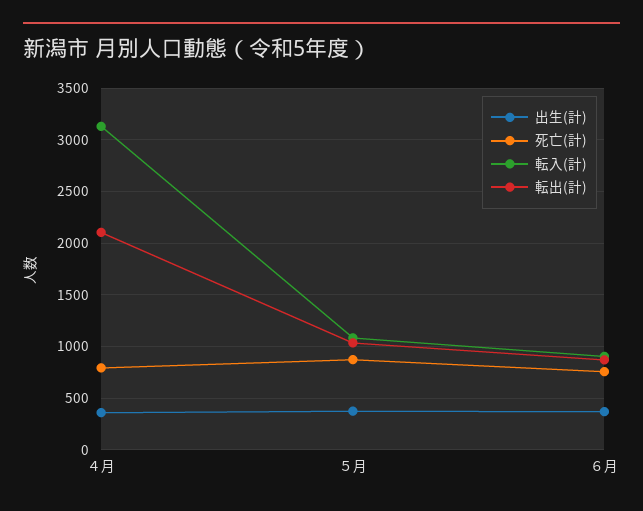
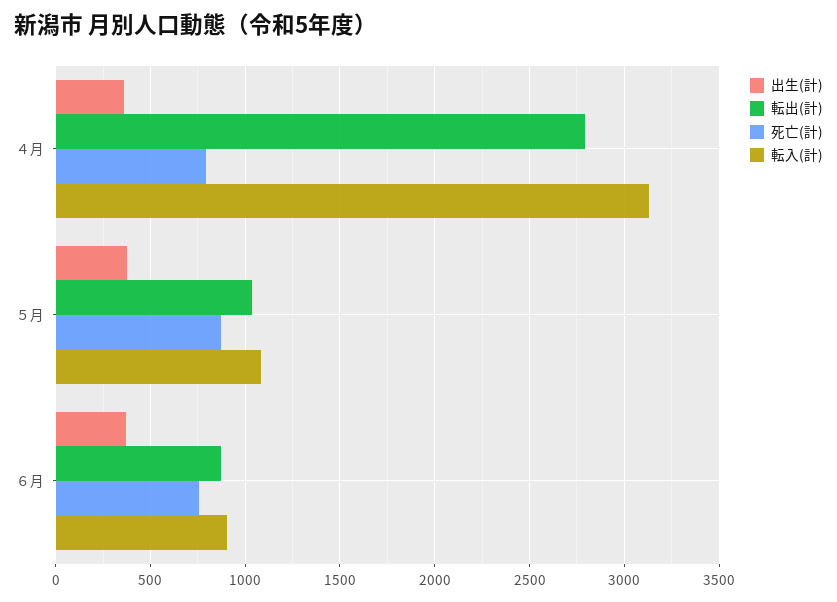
  {
    "出生(計)": {
      "４月": 350,
      "５月": 400,
      "６月": 350
    },
    "死亡(計)": {
      "４月": 800,
      "５月": 850,
      "６月": 750
    },
    "転入(計)": {
      "４月": 3150,
      "５月": 1100,
      "６月": 900
    },
    "転出(計)": {
-     "４月": 2100,
+     "４月": 2800,
      "５月": 1050,
      "６月": 850
    }
  }

